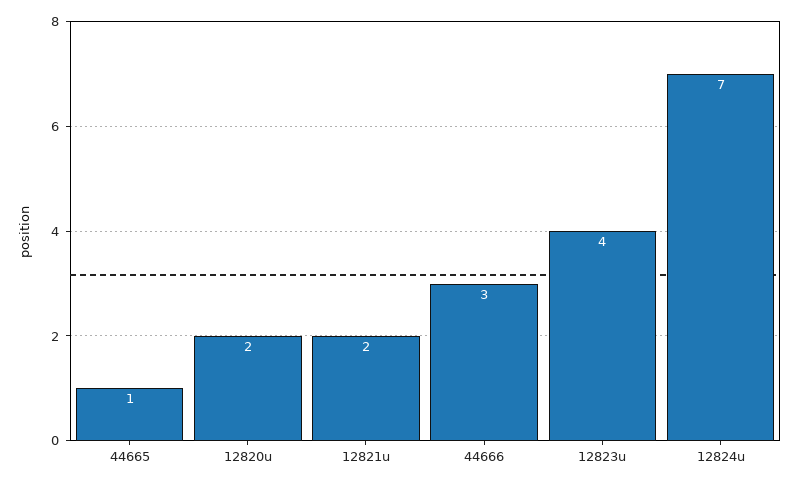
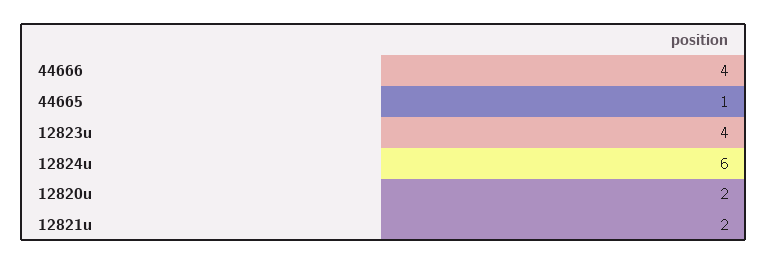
  {
    "44665": 1,
    "12820u": 2,
    "12821u": 2,
-   "44666": 3,
+   "44666": 4,
    "12823u": 4,
-   "12824u": 7
+   "12824u": 6
  }

